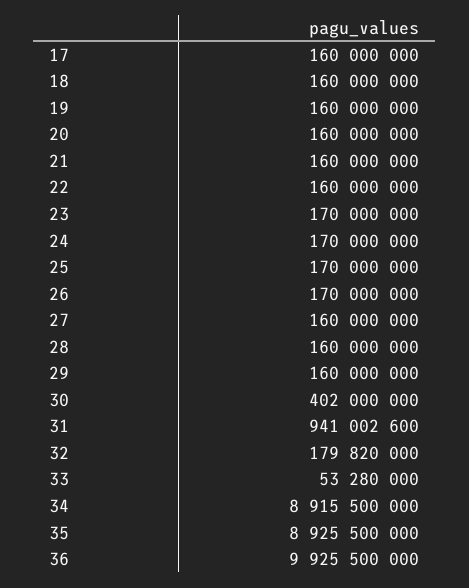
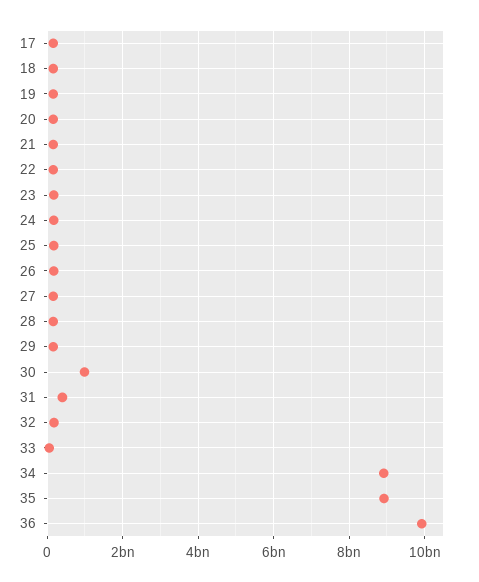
  {
    "17": 160000000,
    "18": 160000000,
    "19": 160000000,
    "20": 160000000,
    "21": 160000000,
    "22": 160000000,
    "23": 170000000,
    "24": 170000000,
    "25": 170000000,
    "26": 170000000,
    "27": 160000000,
    "28": 160000000,
    "29": 160000000,
-   "30": 402000000,
+   "30": 1000000000,
-   "31": 941002600,
+   "31": 400000000,
    "32": 179820000,
    "33": 53280000,
    "34": 8915500000,
    "35": 8925500000,
    "36": 9925500000
  }

